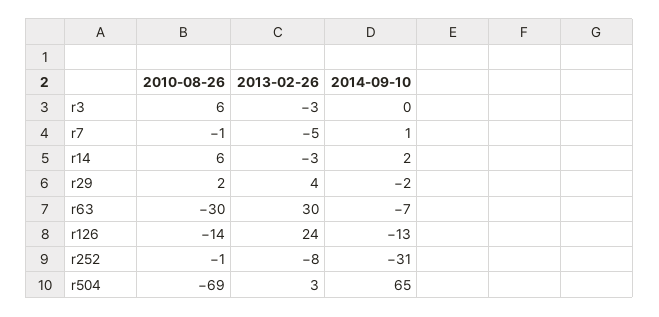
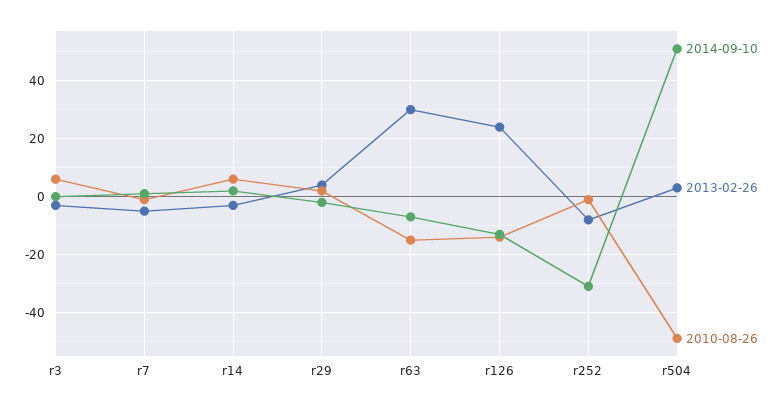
  {
    "2010-08-26": {
      "r3": 6,
      "r7": -1,
      "r14": 6,
      "r29": 2,
-     "r63": -30,
+     "r63": -15,
      "r126": -14,
      "r252": -1,
-     "r504": -69
+     "r504": -50
    },
    "2013-02-26": {
      "r3": -3,
      "r7": -5,
      "r14": -3,
      "r29": 4,
      "r63": 30,
      "r126": 24,
      "r252": -8,
      "r504": 3
    },
    "2014-09-10": {
      "r3": 0,
      "r7": 1,
      "r14": 2,
      "r29": -2,
      "r63": -7,
      "r126": -13,
      "r252": -31,
-     "r504": 65
+     "r504": 50
    }
  }

